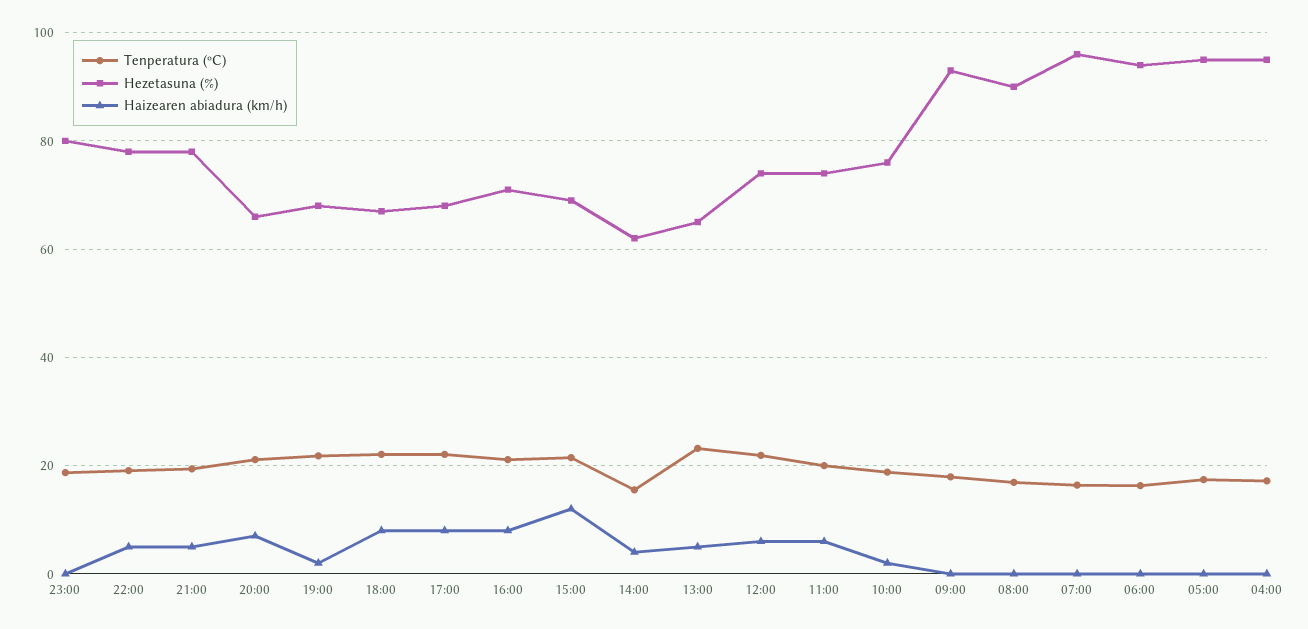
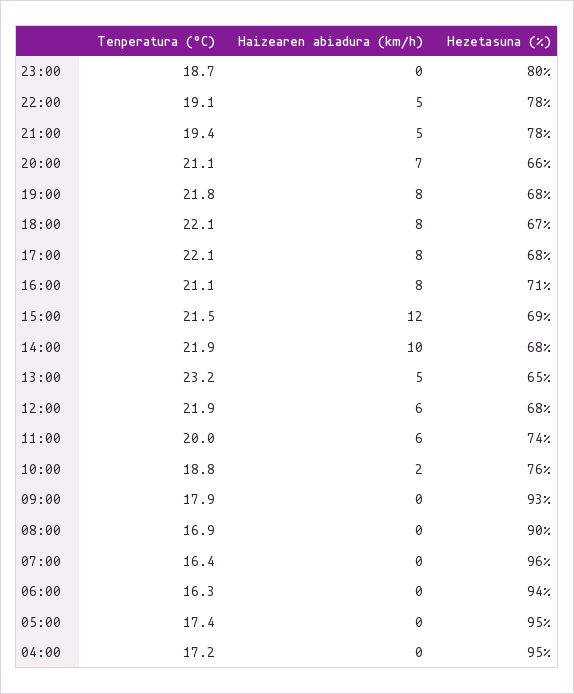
  {
    "Tenperatura (ºC)": {
      "23:00": 18.7,
      "22:00": 19.1,
      "21:00": 19.4,
      "20:00": 21.1,
      "19:00": 21.8,
      "18:00": 22.1,
      "17:00": 22.1,
      "16:00": 21.1,
      "15:00": 21.5,
-     "14:00": 16,
+     "14:00": 21.9,
      "13:00": 23.2,
      "12:00": 21.9,
      "11:00": 20,
      "10:00": 18.8,
      "09:00": 17.9,
      "08:00": 16.9,
      "07:00": 16.4,
      "06:00": 16.3,
      "05:00": 17.4,
      "04:00": 17.2
    },
    "Hezetasuna (%)": {
      "23:00": 80,
      "22:00": 78,
      "21:00": 78,
      "20:00": 66,
      "19:00": 68,
      "18:00": 67,
      "17:00": 68,
      "16:00": 71,
      "15:00": 69,
-     "14:00": 62,
+     "14:00": 68,
      "13:00": 65,
-     "12:00": 74,
+     "12:00": 68,
      "11:00": 74,
      "10:00": 76,
      "09:00": 93,
      "08:00": 90,
      "07:00": 96,
      "06:00": 94,
      "05:00": 95,
      "04:00": 95
    },
    "Haizearen abiadura (km/h)": {
      "23:00": 0,
      "22:00": 5,
      "21:00": 5,
      "20:00": 7,
-     "19:00": 2,
+     "19:00": 8,
      "18:00": 8,
      "17:00": 8,
      "16:00": 8,
      "15:00": 12,
-     "14:00": 4,
+     "14:00": 10,
      "13:00": 5,
      "12:00": 6,
      "11:00": 6,
      "10:00": 2,
      "09:00": 0,
      "08:00": 0,
      "07:00": 0,
      "06:00": 0,
      "05:00": 0,
      "04:00": 0
    }
  }

